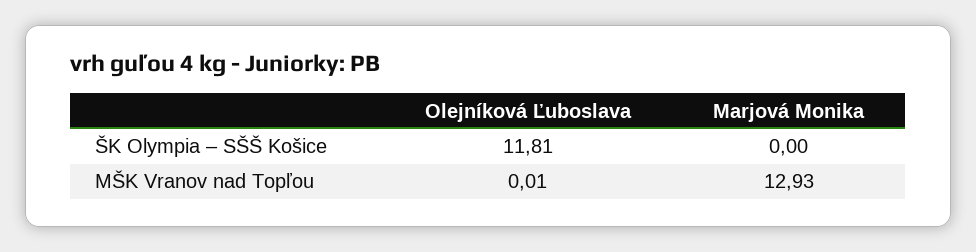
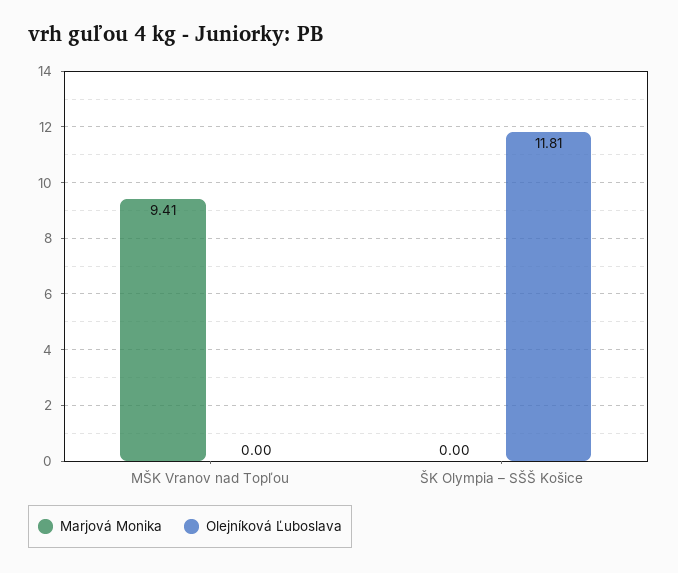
  {
    "Olejníková Ľuboslava": {
      "ŠK Olympia – SŠŠ Košice": 11.81,
-     "MŠK Vranov nad Topľou": 0.01
+     "MŠK Vranov nad Topľou": 0
    },
    "Marjová Monika": {
      "ŠK Olympia – SŠŠ Košice": 0,
-     "MŠK Vranov nad Topľou": 12.93
+     "MŠK Vranov nad Topľou": 9.41
    }
  }

